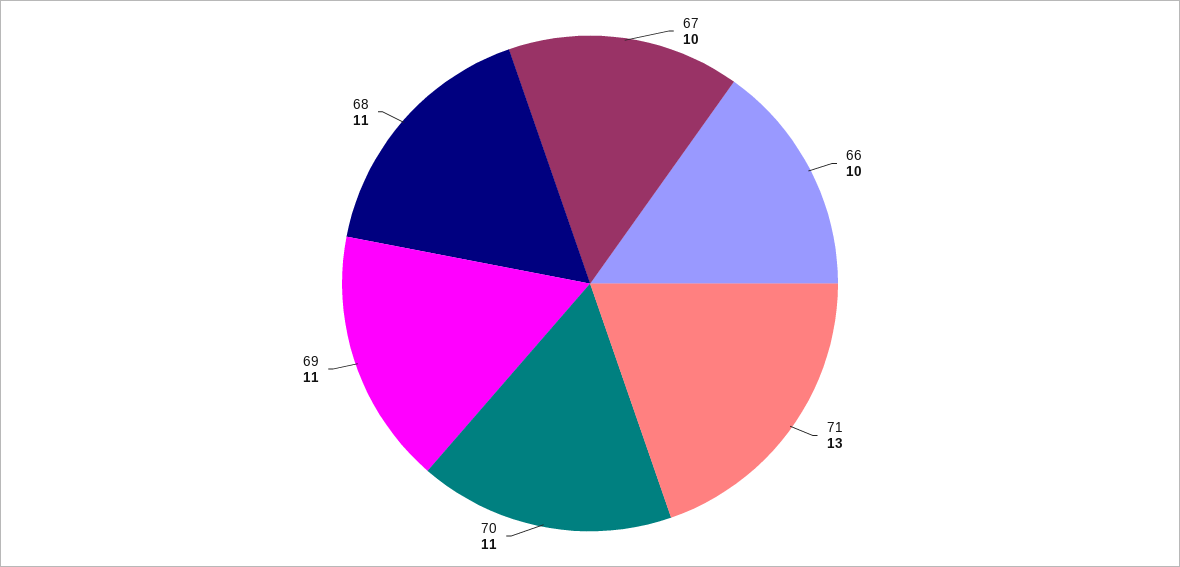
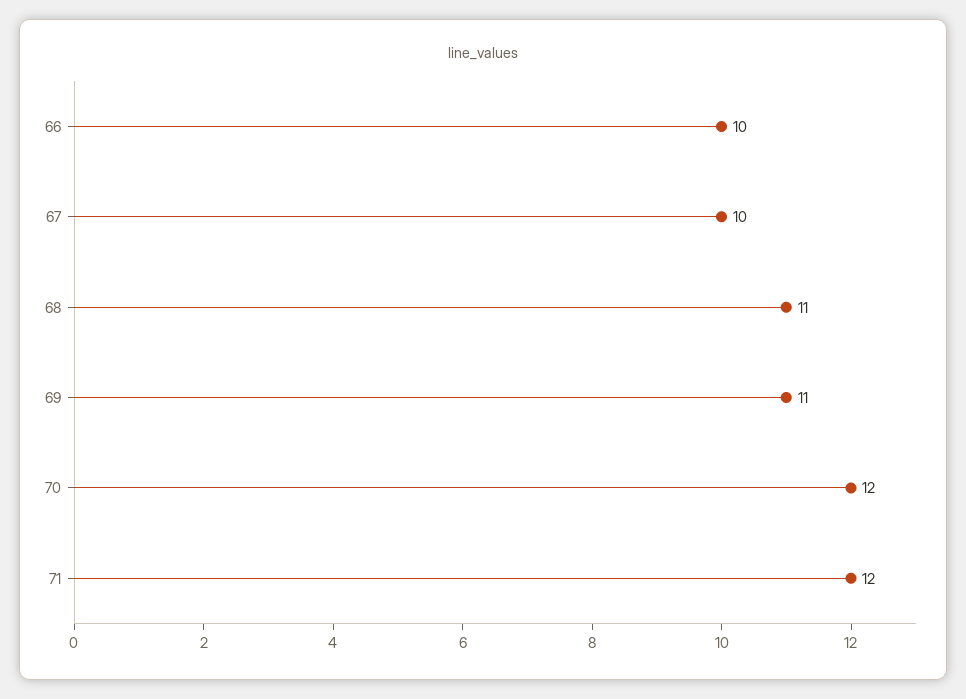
  {
    "67": 10,
    "66": 10,
-   "71": 13,
+   "71": 12,
-   "70": 11,
+   "70": 12,
    "69": 11,
    "68": 11
  }

